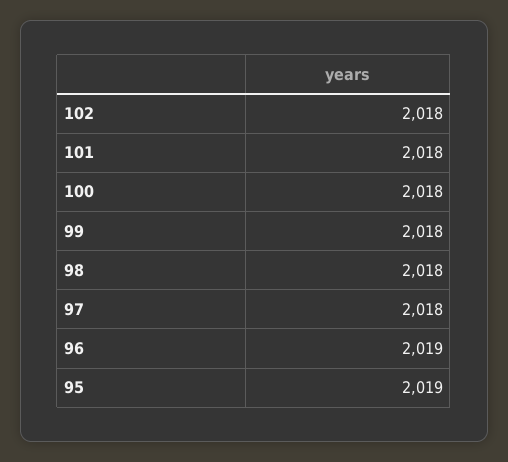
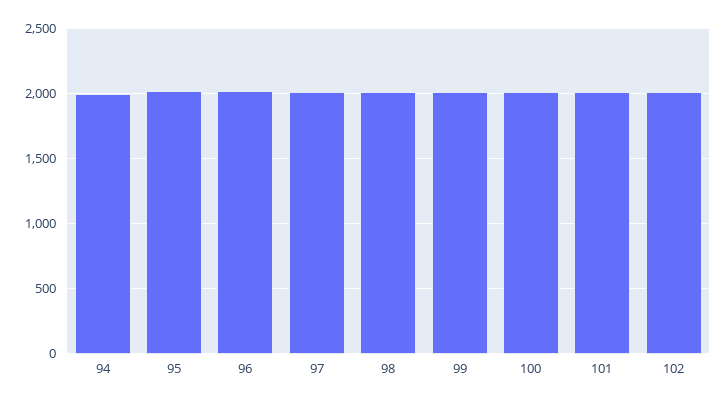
  {
    "102": 2018,
    "101": 2018,
    "100": 2018,
    "99": 2018,
    "98": 2018,
    "97": 2018,
    "96": 2019,
-   "95": 2019
+   "95": 2019,
+   "94": 2000
  }

